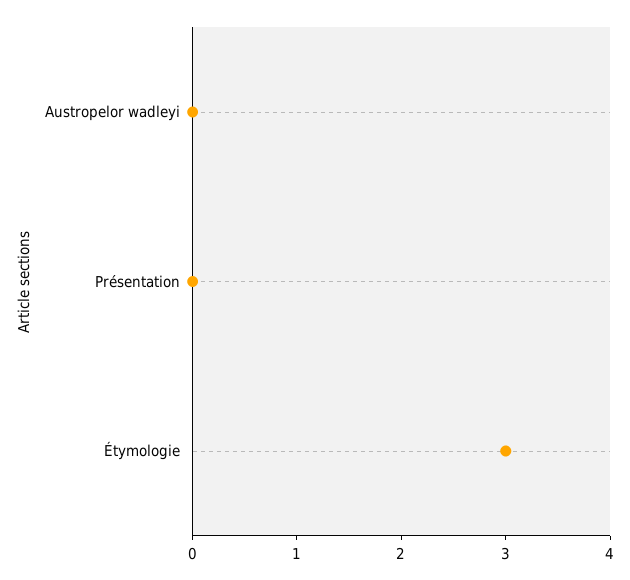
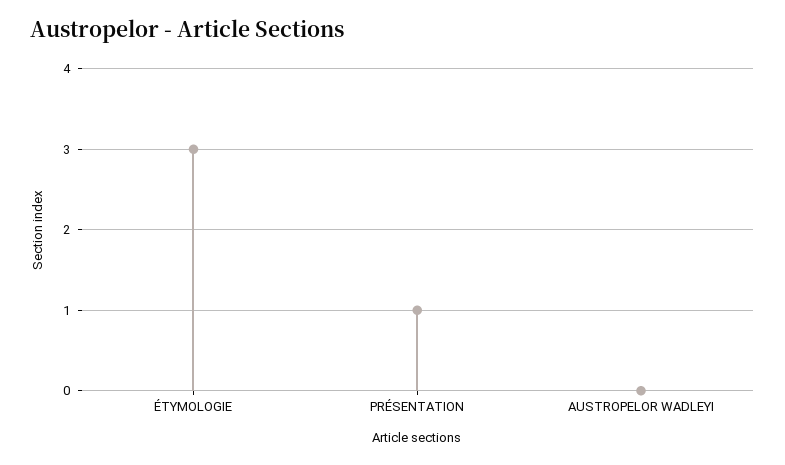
  {
    "Austropelor wadleyi": 0,
-   "Présentation": 0,
+   "Présentation": 1,
    "Étymologie": 3
  }

